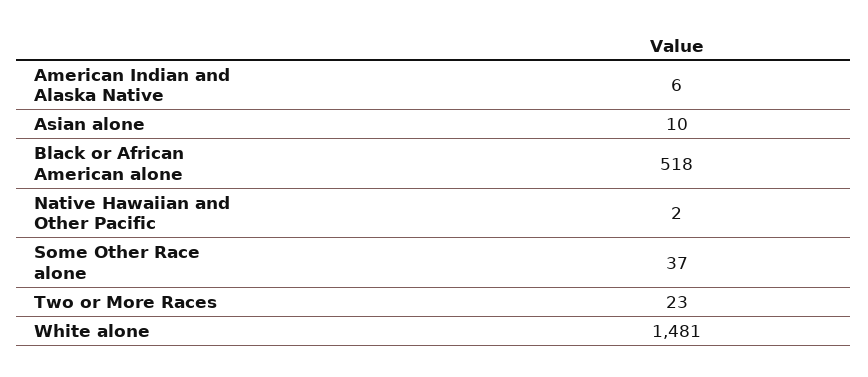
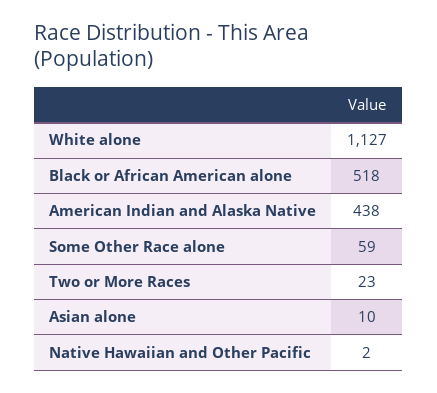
  {
-   "American Indian and Alaska Native": 6,
+   "American Indian and Alaska Native": 438,
    "Asian alone": 10,
    "Black or African American alone": 518,
    "Native Hawaiian and Other Pacific": 2,
-   "Some Other Race alone": 37,
+   "Some Other Race alone": 59,
    "Two or More Races": 23,
-   "White alone": 1481
+   "White alone": 1127
  }

